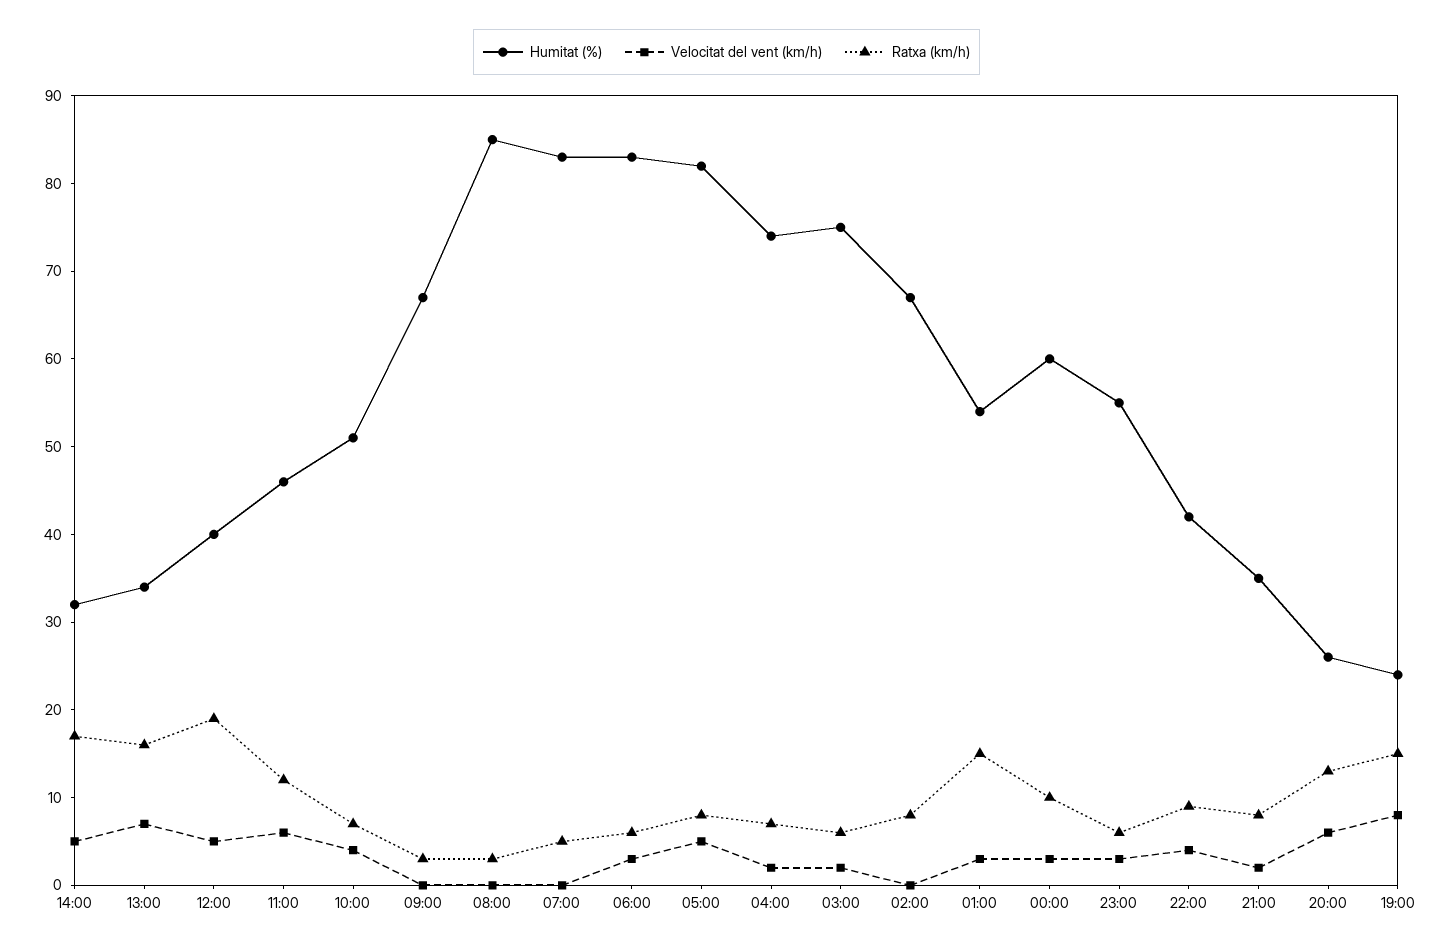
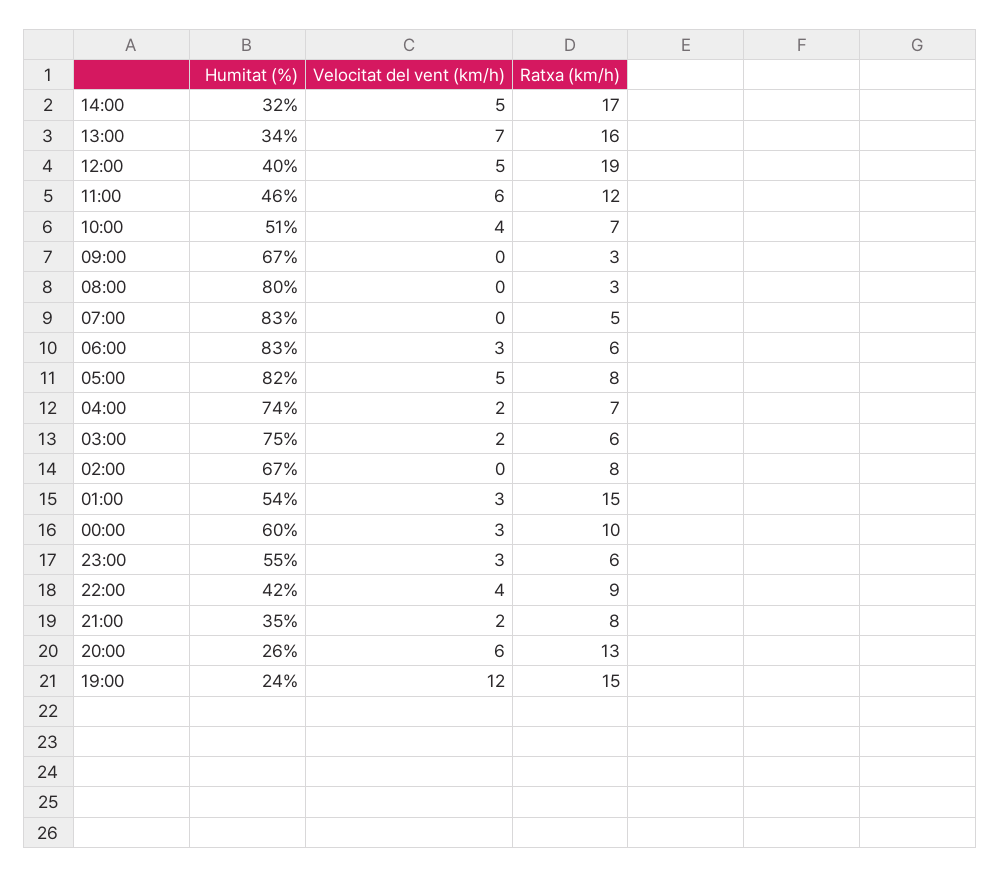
  {
    "Humitat (%)": {
      "14:00": 32,
      "13:00": 34,
      "12:00": 40,
      "11:00": 46,
      "10:00": 51,
      "09:00": 67,
-     "08:00": 85,
+     "08:00": 80,
      "07:00": 83,
      "06:00": 83,
      "05:00": 82,
      "04:00": 74,
      "03:00": 75,
      "02:00": 67,
      "01:00": 54,
      "00:00": 60,
      "23:00": 55,
      "22:00": 42,
      "21:00": 35,
      "20:00": 26,
      "19:00": 24
    },
    "Velocitat del vent (km/h)": {
      "14:00": 5,
      "13:00": 7,
      "12:00": 5,
      "11:00": 6,
      "10:00": 4,
      "09:00": 0,
      "08:00": 0,
      "07:00": 0,
      "06:00": 3,
      "05:00": 5,
      "04:00": 2,
      "03:00": 2,
      "02:00": 0,
      "01:00": 3,
      "00:00": 3,
      "23:00": 3,
      "22:00": 4,
      "21:00": 2,
      "20:00": 6,
-     "19:00": 8
+     "19:00": 12
    },
    "Ratxa (km/h)": {
      "14:00": 17,
      "13:00": 16,
      "12:00": 19,
      "11:00": 12,
      "10:00": 7,
      "09:00": 3,
      "08:00": 3,
      "07:00": 5,
      "06:00": 6,
      "05:00": 8,
      "04:00": 7,
      "03:00": 6,
      "02:00": 8,
      "01:00": 15,
      "00:00": 10,
      "23:00": 6,
      "22:00": 9,
      "21:00": 8,
      "20:00": 13,
      "19:00": 15
    }
  }

